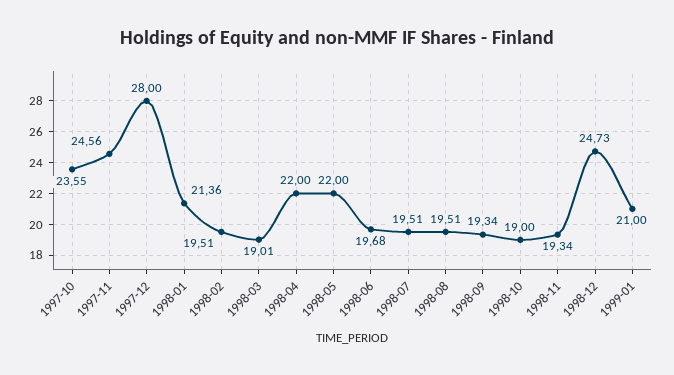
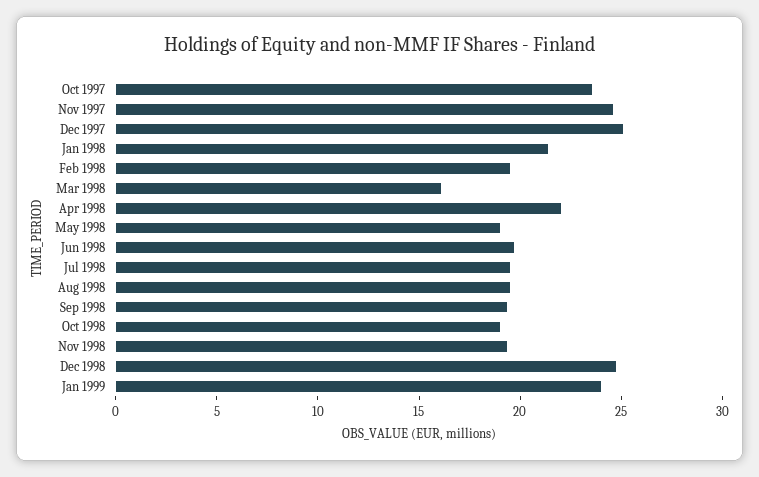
  {
    "1997-10": 23.55,
    "1997-11": 24.56,
-   "1997-12": 28,
+   "1997-12": 25,
    "1998-01": 21.36,
    "1998-02": 19.51,
-   "1998-03": 19.01,
+   "1998-03": 16,
    "1998-04": 22,
-   "1998-05": 22,
+   "1998-05": 19,
    "1998-06": 19.68,
    "1998-07": 19.51,
    "1998-08": 19.51,
    "1998-09": 19.34,
    "1998-10": 19,
    "1998-11": 19.34,
    "1998-12": 24.73,
-   "1999-01": 21
+   "1999-01": 24
  }

